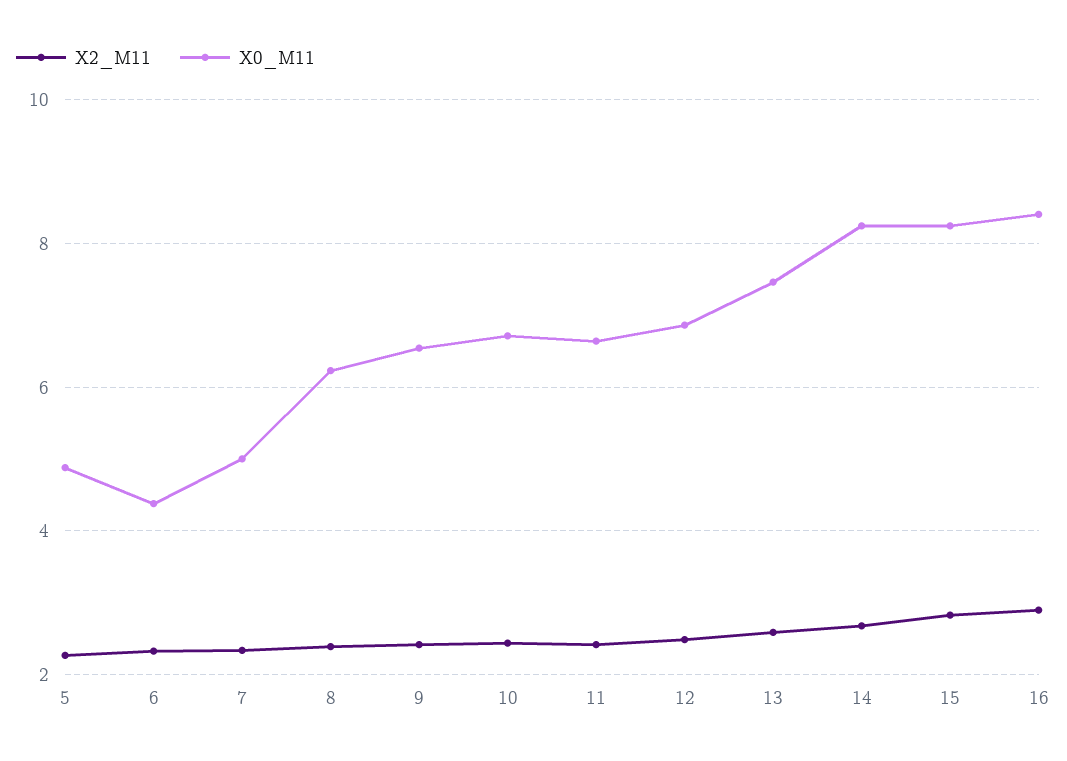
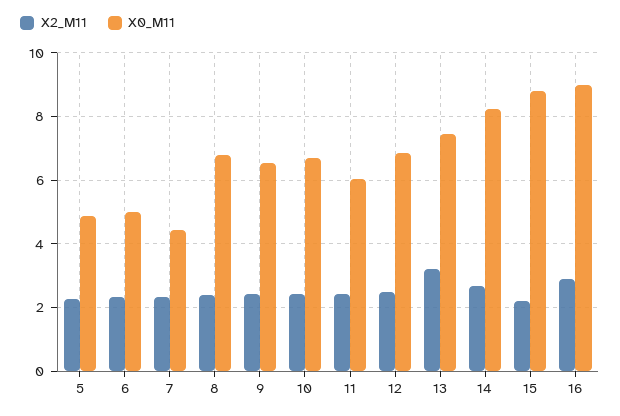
  {
    "X2_M11": {
      "5": 2.2,
      "6": 2.4,
      "7": 2.4,
      "8": 2.4,
      "9": 2.4,
      "10": 2.4,
      "11": 2.4,
      "12": 2.4,
-     "13": 2.6,
+     "13": 3.2,
      "14": 2.6,
-     "15": 2.8,
+     "15": 2.2,
      "16": 3
    },
    "X0_M11": {
      "5": 4.8,
-     "6": 4.4,
+     "6": 5,
-     "7": 5,
+     "7": 4.4,
-     "8": 6.2,
+     "8": 6.8,
      "9": 6.6,
      "10": 6.8,
-     "11": 6.6,
+     "11": 6,
      "12": 6.8,
      "13": 7.4,
      "14": 8.2,
-     "15": 8.2,
+     "15": 8.8,
-     "16": 8.4
+     "16": 9
    }
  }

